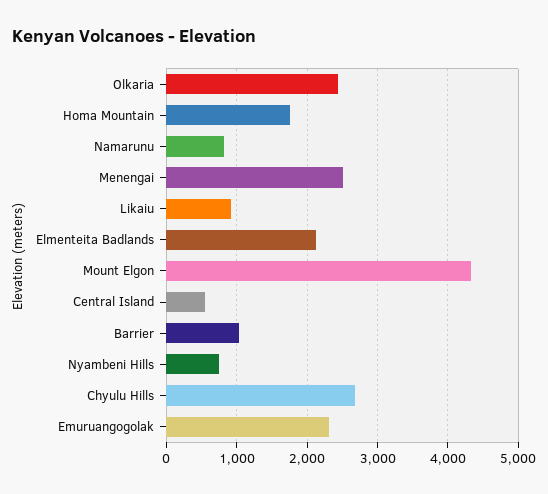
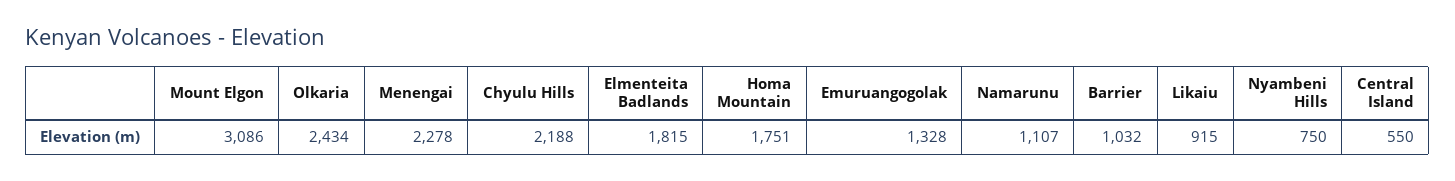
  {
    "Olkaria": 2434,
    "Homa Mountain": 1751,
-   "Namarunu": 800,
+   "Namarunu": 1107,
-   "Menengai": 2500,
+   "Menengai": 2278,
    "Likaiu": 915,
-   "Elmenteita Badlands": 2100,
+   "Elmenteita Badlands": 1815,
-   "Mount Elgon": 4300,
+   "Mount Elgon": 3086,
    "Central Island": 550,
    "Barrier": 1032,
    "Nyambeni Hills": 750,
-   "Chyulu Hills": 2700,
+   "Chyulu Hills": 2188,
-   "Emuruangogolak": 2300
+   "Emuruangogolak": 1328
  }

